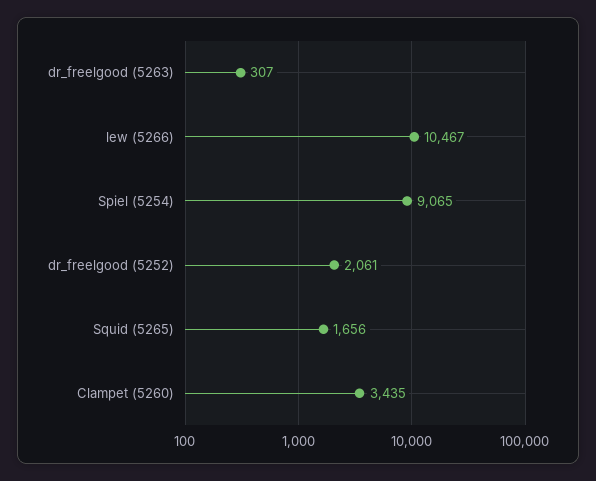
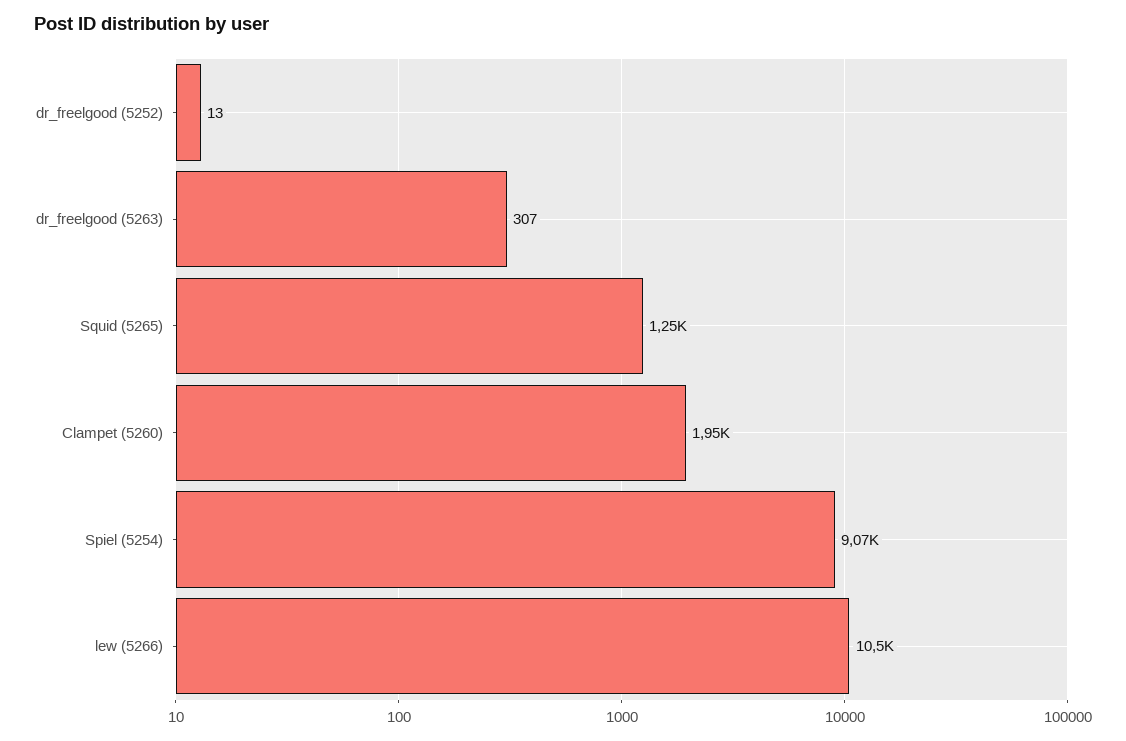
  {
    "dr_freelgood (5263)": 307,
    "lew (5266)": 10467,
    "Spiel (5254)": 9065,
-   "dr_freelgood (5252)": 2061,
+   "dr_freelgood (5252)": 13,
-   "Squid (5265)": 1656,
+   "Squid (5265)": 1250,
-   "Clampet (5260)": 3435
+   "Clampet (5260)": 1950
  }

